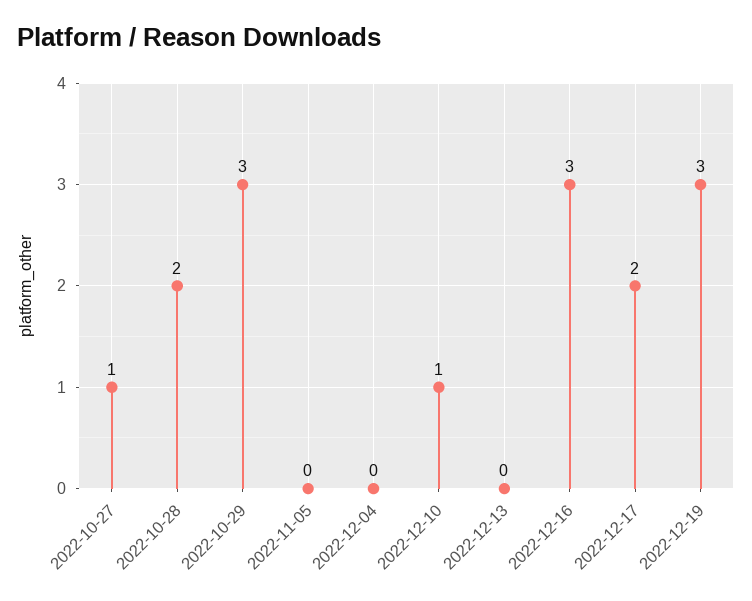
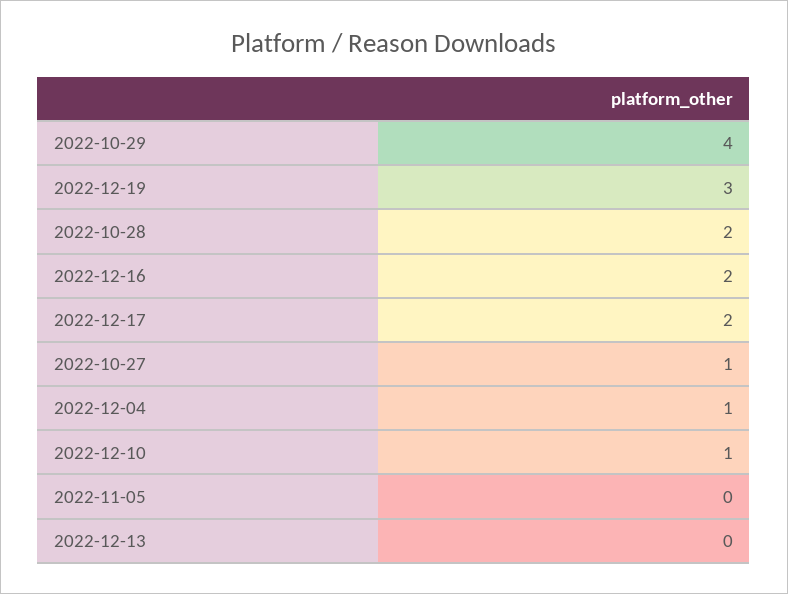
  {
    "2022-10-27": 1,
    "2022-10-28": 2,
-   "2022-10-29": 3,
+   "2022-10-29": 4,
    "2022-11-05": 0,
-   "2022-12-04": 0,
+   "2022-12-04": 1,
    "2022-12-10": 1,
    "2022-12-13": 0,
-   "2022-12-16": 3,
+   "2022-12-16": 2,
    "2022-12-17": 2,
    "2022-12-19": 3
  }

